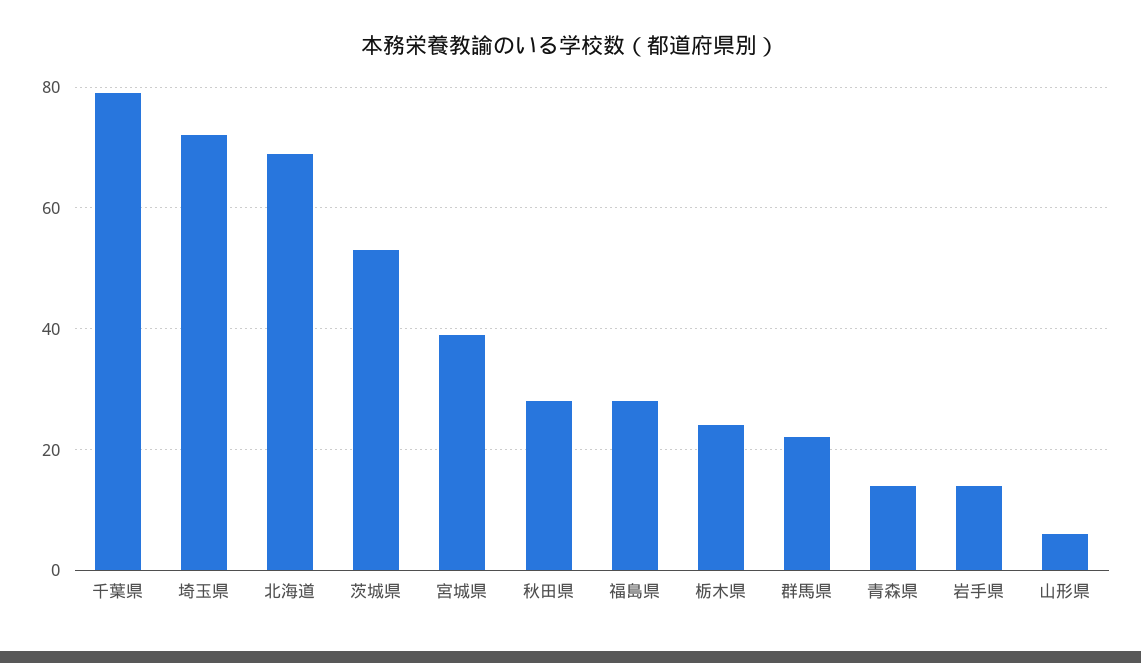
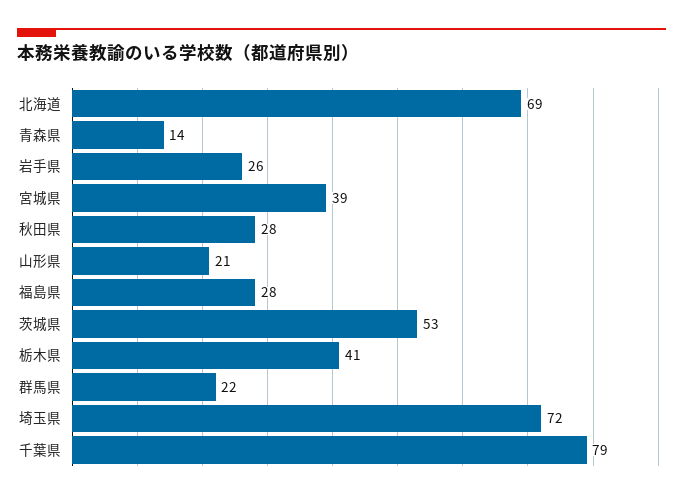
  {
    "千葉県": 79,
    "埼玉県": 72,
    "北海道": 69,
    "茨城県": 53,
    "宮城県": 39,
    "秋田県": 28,
    "福島県": 28,
-   "栃木県": 25,
+   "栃木県": 41,
    "群馬県": 22,
    "青森県": 14,
-   "岩手県": 15,
+   "岩手県": 26,
-   "山形県": 5
+   "山形県": 21
  }

